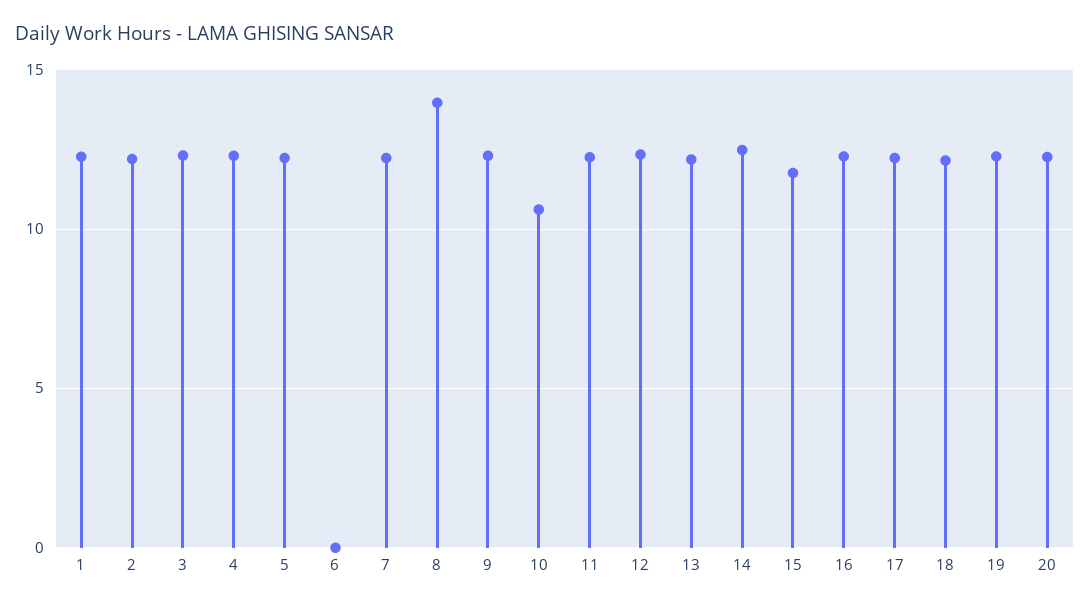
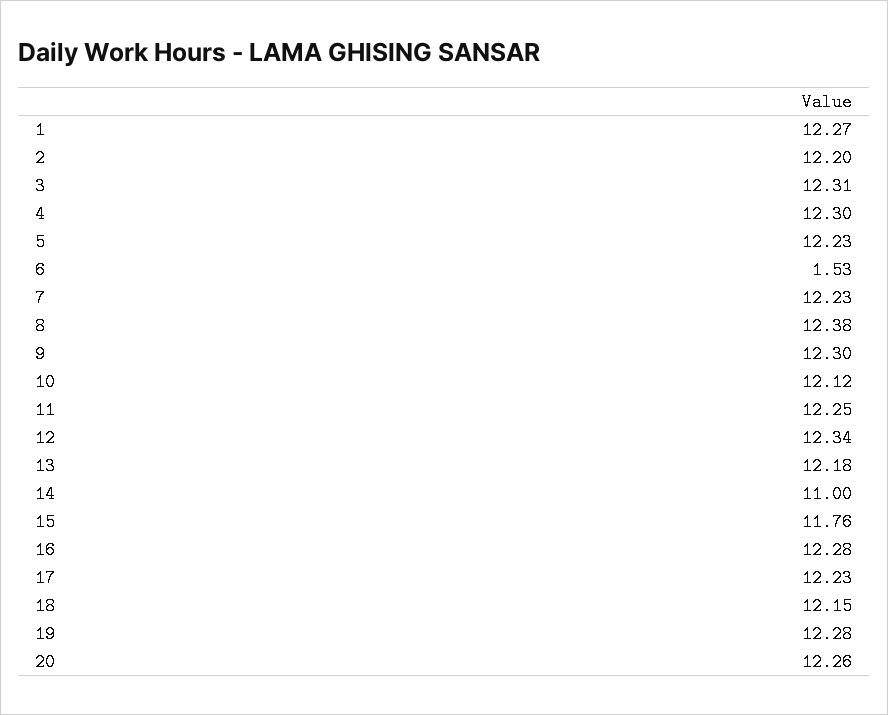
  {
    "1": 12.27,
    "2": 12.2,
    "3": 12.31,
    "4": 12.3,
    "5": 12.23,
-   "6": 0,
+   "6": 1.53,
    "7": 12.23,
-   "8": 14,
+   "8": 12.38,
    "9": 12.3,
-   "10": 10.5,
+   "10": 12.12,
    "11": 12.25,
    "12": 12.34,
    "13": 12.18,
-   "14": 12.5,
+   "14": 11,
    "15": 11.76,
    "16": 12.28,
    "17": 12.23,
    "18": 12.15,
    "19": 12.28,
    "20": 12.26
  }

